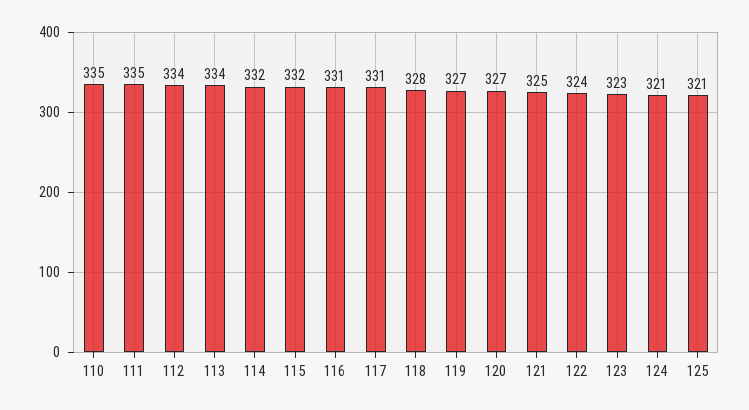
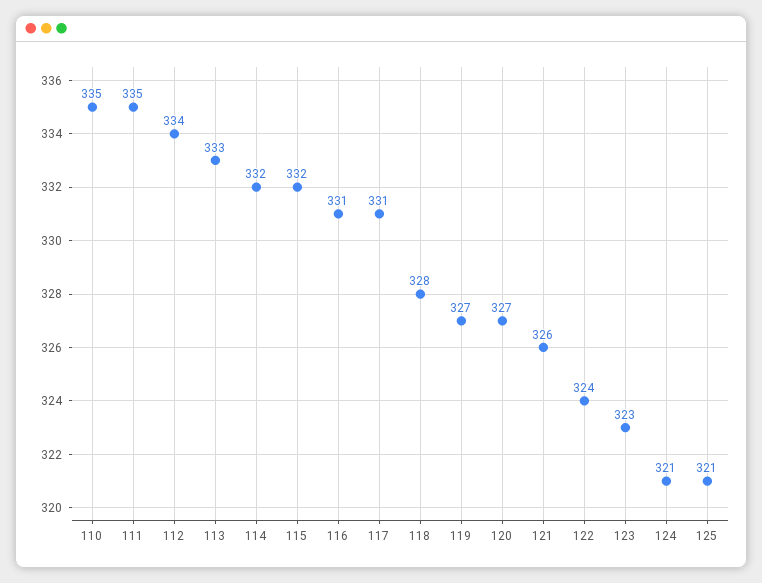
  {
    "110": 335,
    "111": 335,
    "112": 334,
-   "113": 334,
+   "113": 333,
    "114": 332,
    "115": 332,
    "116": 331,
    "117": 331,
    "118": 328,
    "119": 327,
    "120": 327,
-   "121": 325,
+   "121": 326,
    "122": 324,
    "123": 323,
    "124": 321,
    "125": 321
  }

